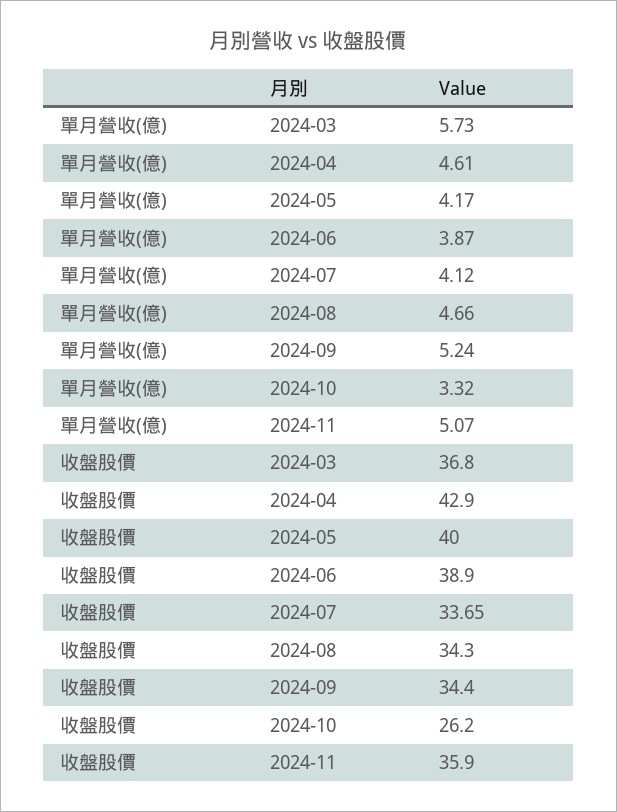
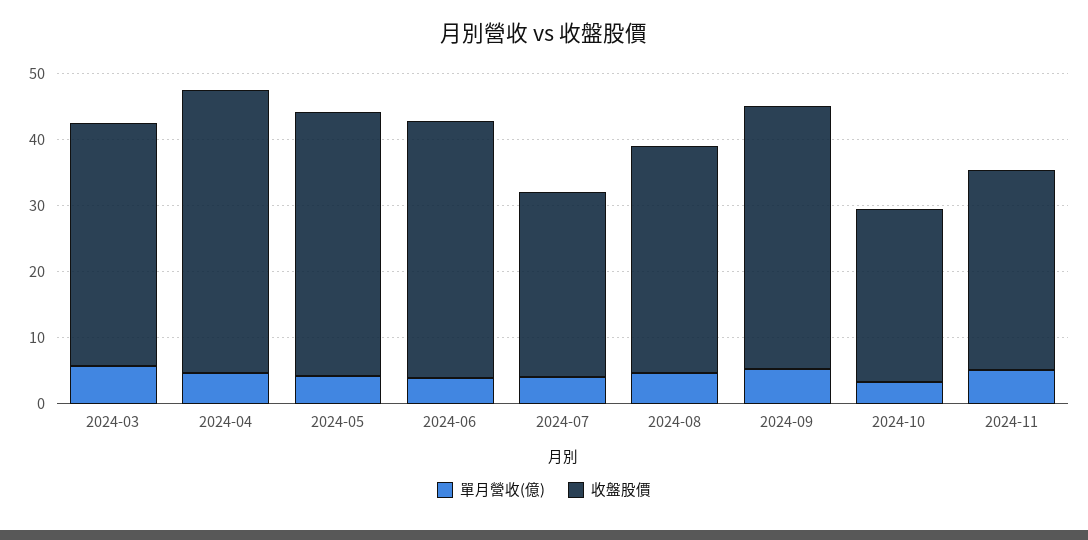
  {
    "單月營收(億)": {
      "2024-03": 5.73,
      "2024-04": 4.61,
      "2024-05": 4.17,
      "2024-06": 3.87,
      "2024-07": 4.12,
      "2024-08": 4.66,
      "2024-09": 5.24,
      "2024-10": 3.32,
      "2024-11": 5.07
    },
    "收盤股價": {
      "2024-03": 36.8,
      "2024-04": 42.9,
      "2024-05": 40,
      "2024-06": 38.9,
-     "2024-07": 33.65,
+     "2024-07": 28,
      "2024-08": 34.3,
-     "2024-09": 34.4,
+     "2024-09": 40,
      "2024-10": 26.2,
-     "2024-11": 35.9
+     "2024-11": 30
    }
  }

